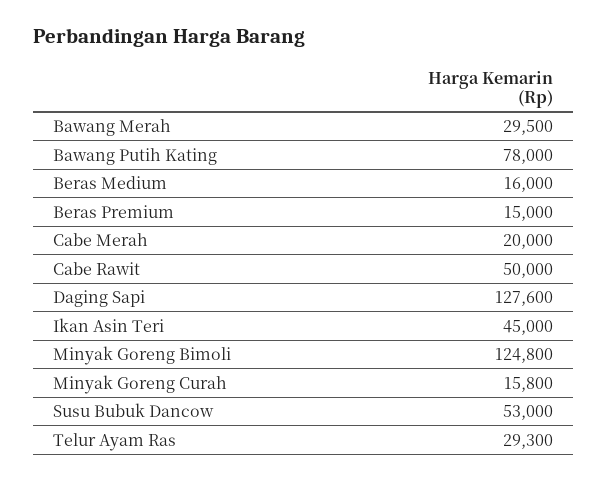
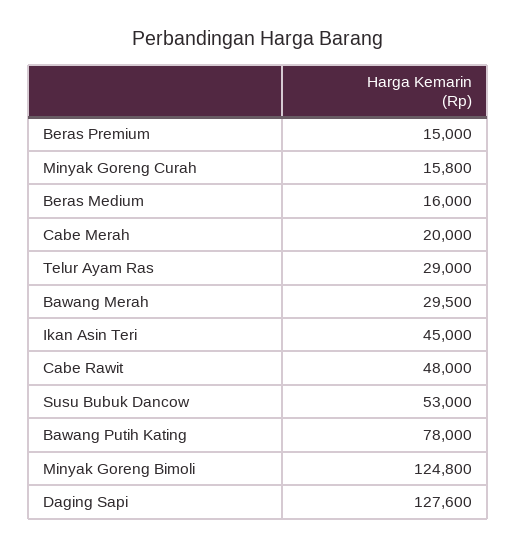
  {
    "Bawang Merah": 29500,
    "Bawang Putih Kating": 78000,
    "Beras Medium": 16000,
    "Beras Premium": 15000,
    "Cabe Merah": 20000,
-   "Cabe Rawit": 50000,
+   "Cabe Rawit": 48000,
    "Daging Sapi": 127600,
    "Ikan Asin Teri": 45000,
    "Minyak Goreng Bimoli": 124800,
    "Minyak Goreng Curah": 15800,
    "Susu Bubuk Dancow": 53000,
-   "Telur Ayam Ras": 29300
+   "Telur Ayam Ras": 29000
  }

